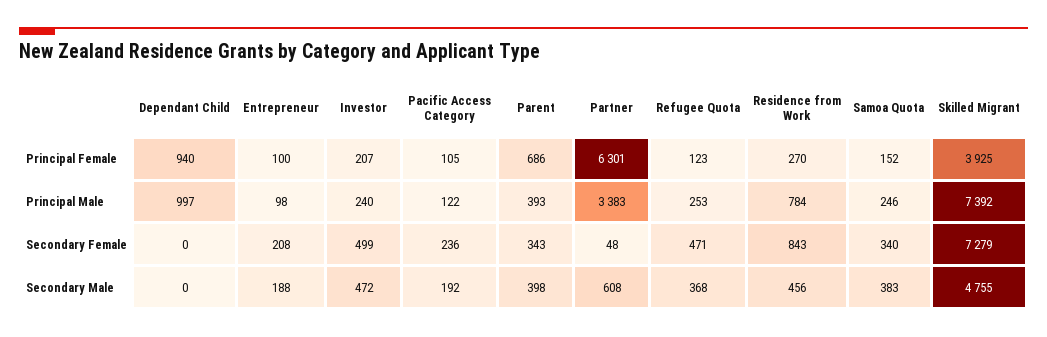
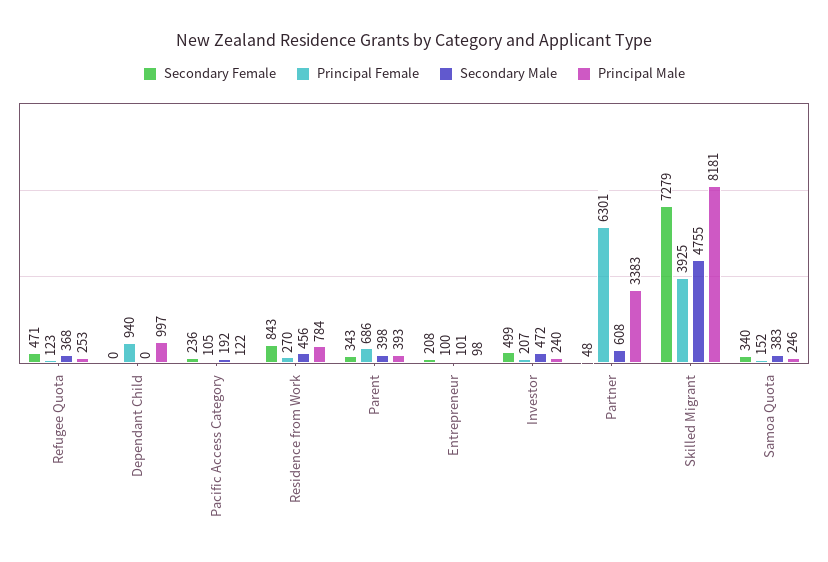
  {
    "Principal Female": {
      "Dependant Child": 940,
      "Entrepreneur": 100,
      "Investor": 207,
      "Pacific Access Category": 105,
      "Parent": 686,
      "Partner": 6301,
      "Refugee Quota": 123,
      "Residence from Work": 270,
      "Samoa Quota": 152,
      "Skilled Migrant": 3925
    },
    "Principal Male": {
      "Dependant Child": 997,
      "Entrepreneur": 98,
      "Investor": 240,
      "Pacific Access Category": 122,
      "Parent": 393,
      "Partner": 3383,
      "Refugee Quota": 253,
      "Residence from Work": 784,
      "Samoa Quota": 246,
-     "Skilled Migrant": 7392
+     "Skilled Migrant": 8181
    },
    "Secondary Female": {
      "Dependant Child": 0,
      "Entrepreneur": 208,
      "Investor": 499,
      "Pacific Access Category": 236,
      "Parent": 343,
      "Partner": 48,
      "Refugee Quota": 471,
      "Residence from Work": 843,
      "Samoa Quota": 340,
      "Skilled Migrant": 7279
    },
    "Secondary Male": {
      "Dependant Child": 0,
-     "Entrepreneur": 188,
+     "Entrepreneur": 101,
      "Investor": 472,
      "Pacific Access Category": 192,
      "Parent": 398,
      "Partner": 608,
      "Refugee Quota": 368,
      "Residence from Work": 456,
      "Samoa Quota": 383,
      "Skilled Migrant": 4755
    }
  }

